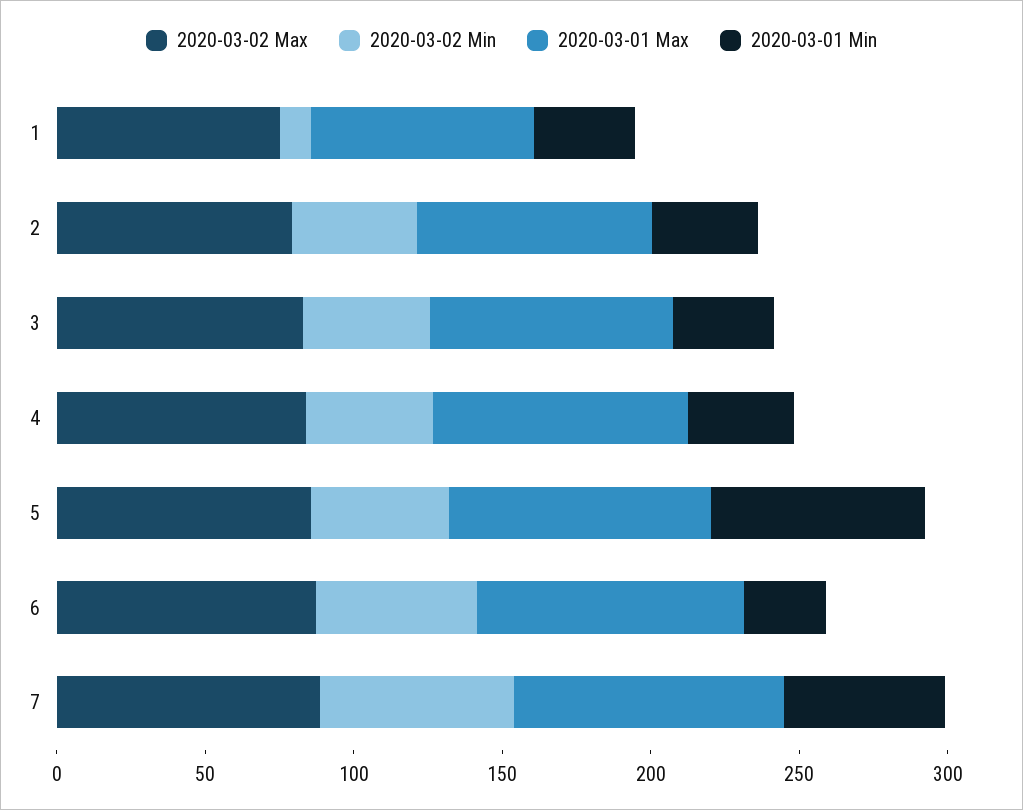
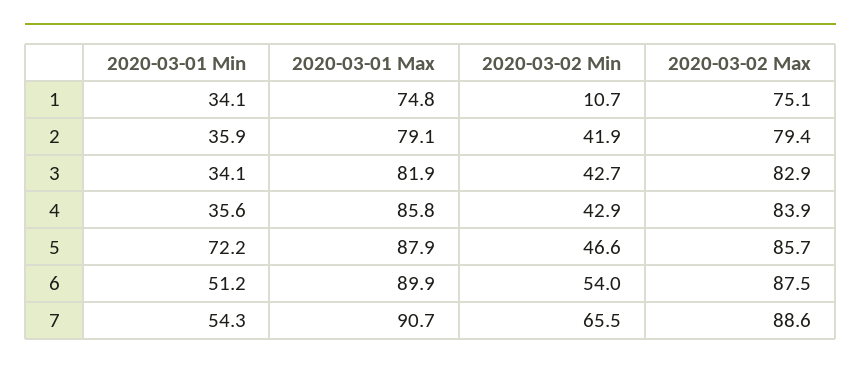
  {
    "2020-03-02 Max": {
      "1": 75.1,
      "2": 79.4,
      "3": 82.9,
      "4": 83.9,
      "5": 85.7,
      "6": 87.5,
      "7": 88.6
    },
    "2020-03-02 Min": {
      "1": 10.7,
      "2": 41.9,
      "3": 42.7,
      "4": 42.9,
      "5": 46.6,
      "6": 54,
      "7": 65.5
    },
    "2020-03-01 Max": {
      "1": 74.8,
      "2": 79.1,
      "3": 81.9,
      "4": 85.8,
      "5": 87.9,
      "6": 89.9,
      "7": 90.7
    },
    "2020-03-01 Min": {
      "1": 34.1,
      "2": 35.9,
      "3": 34.1,
      "4": 35.6,
      "5": 72.2,
-     "6": 30,
+     "6": 51.2,
      "7": 54.3
    }
  }

